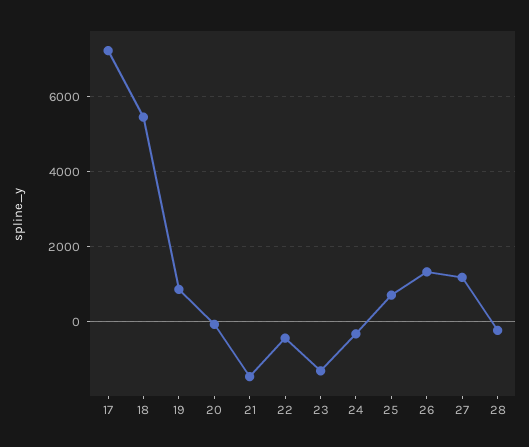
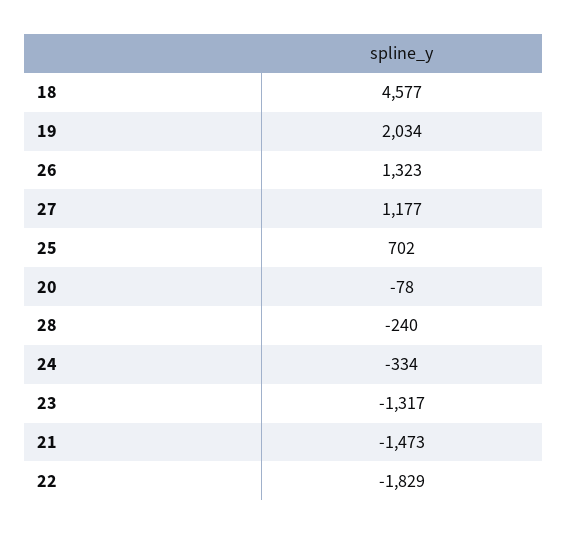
  {
-   "17": 7200,
-   "18": 5400,
+   "18": 4577,
-   "19": 800,
+   "19": 2034,
    "20": -78,
    "21": -1473,
-   "22": -400,
+   "22": -1829,
    "23": -1317,
    "24": -334,
    "25": 702,
    "26": 1323,
    "27": 1177,
    "28": -240
  }

